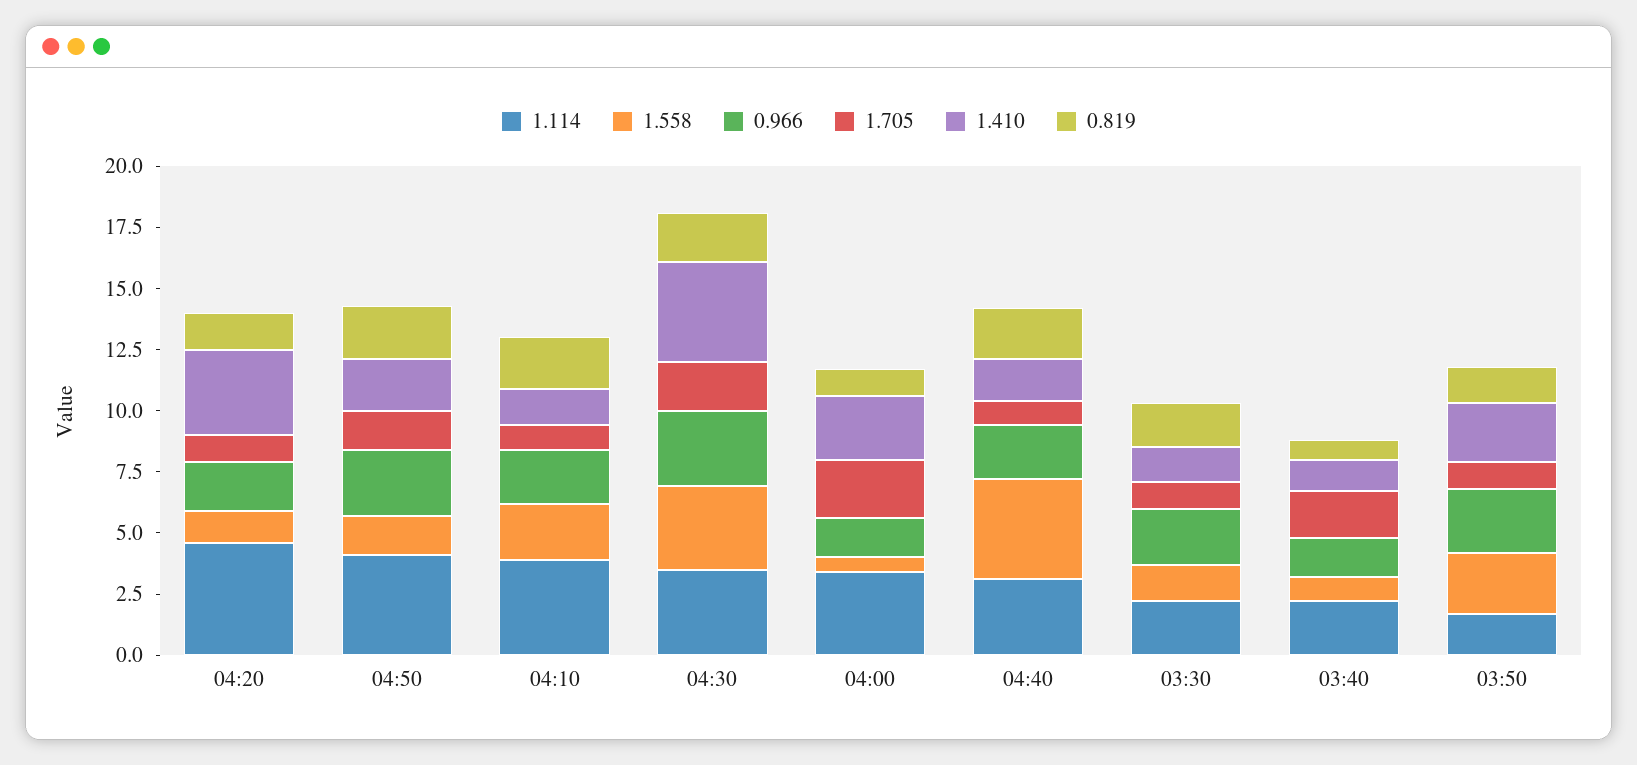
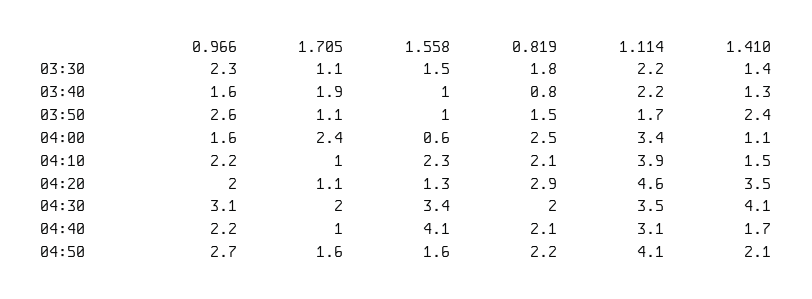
  {
    "1.114": {
      "04:20": 4.6,
      "04:50": 4.1,
      "04:10": 3.9,
      "04:30": 3.5,
      "04:00": 3.4,
      "04:40": 3.1,
      "03:30": 2.2,
      "03:40": 2.2,
      "03:50": 1.7
    },
    "1.558": {
      "04:20": 1.3,
      "04:50": 1.6,
      "04:10": 2.3,
      "04:30": 3.4,
      "04:00": 0.6,
      "04:40": 4.1,
      "03:30": 1.5,
      "03:40": 1,
-     "03:50": 2.5
+     "03:50": 1
    },
    "0.966": {
      "04:20": 2,
      "04:50": 2.7,
      "04:10": 2.2,
      "04:30": 3.1,
      "04:00": 1.6,
      "04:40": 2.2,
      "03:30": 2.3,
      "03:40": 1.6,
      "03:50": 2.6
    },
    "1.705": {
      "04:20": 1.1,
      "04:50": 1.6,
      "04:10": 1,
      "04:30": 2,
      "04:00": 2.4,
      "04:40": 1,
      "03:30": 1.1,
      "03:40": 1.9,
      "03:50": 1.1
    },
    "1.410": {
      "04:20": 3.5,
      "04:50": 2.1,
      "04:10": 1.5,
      "04:30": 4.1,
-     "04:00": 2.5,
+     "04:00": 1.1,
      "04:40": 1.7,
      "03:30": 1.4,
      "03:40": 1.3,
      "03:50": 2.4
    },
    "0.819": {
-     "04:20": 1.5,
+     "04:20": 2.9,
      "04:50": 2.2,
      "04:10": 2.1,
      "04:30": 2,
-     "04:00": 1,
+     "04:00": 2.5,
      "04:40": 2.1,
      "03:30": 1.8,
      "03:40": 0.8,
      "03:50": 1.5
    }
  }

